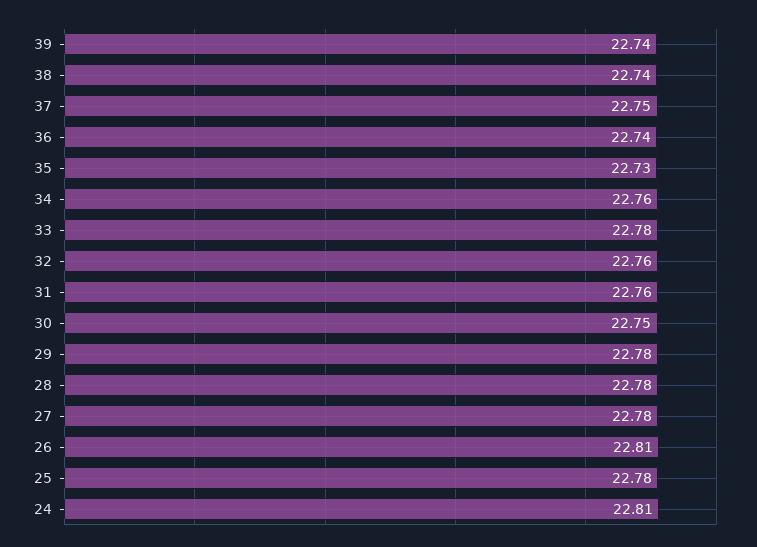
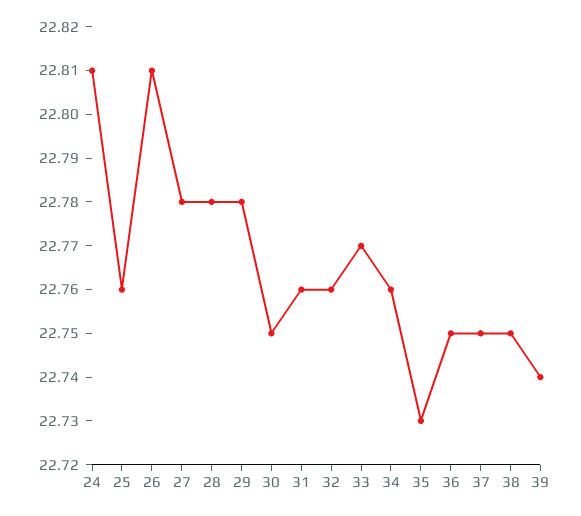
  {
    "39": 22.74,
-   "38": 22.74,
+   "38": 22.75,
    "37": 22.75,
-   "36": 22.74,
+   "36": 22.75,
    "35": 22.73,
    "34": 22.76,
-   "33": 22.78,
+   "33": 22.77,
    "32": 22.76,
    "31": 22.76,
    "30": 22.75,
    "29": 22.78,
    "28": 22.78,
    "27": 22.78,
    "26": 22.81,
-   "25": 22.78,
+   "25": 22.76,
    "24": 22.81
  }

